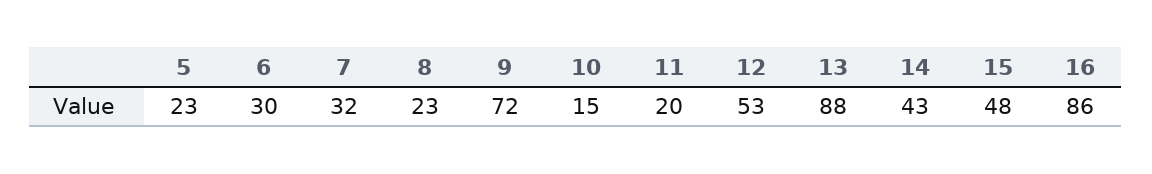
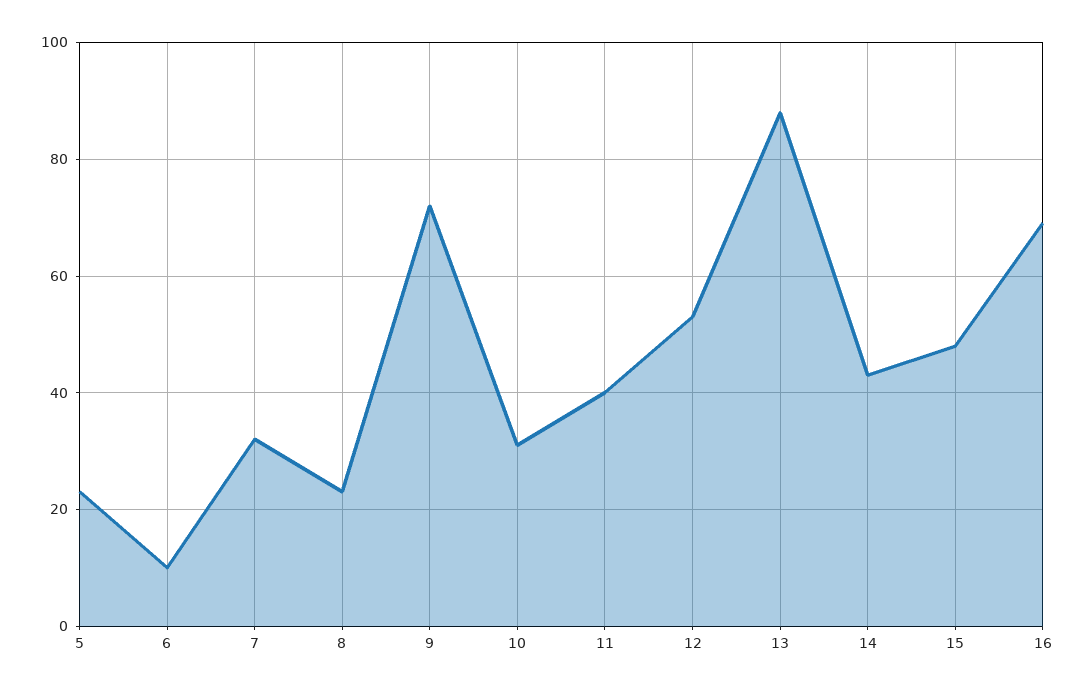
  {
    "5": 23,
-   "6": 30,
+   "6": 10,
    "7": 32,
    "8": 23,
    "9": 72,
-   "10": 15,
+   "10": 30,
-   "11": 20,
+   "11": 40,
    "12": 53,
    "13": 88,
    "14": 43,
    "15": 48,
-   "16": 86
+   "16": 70
  }

